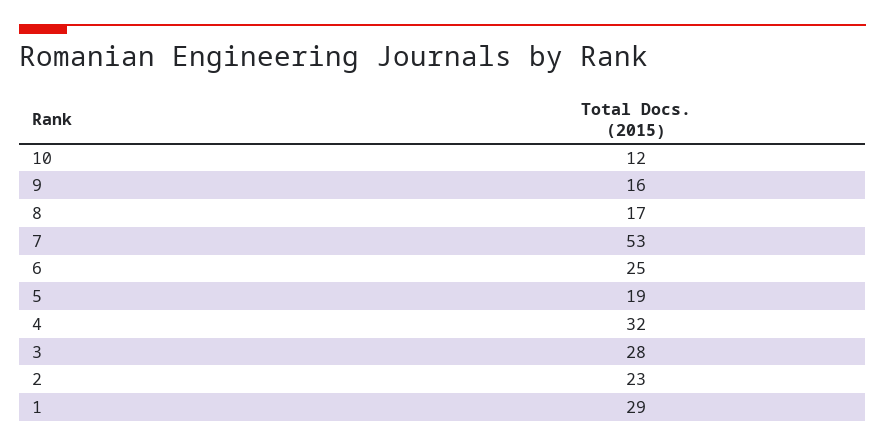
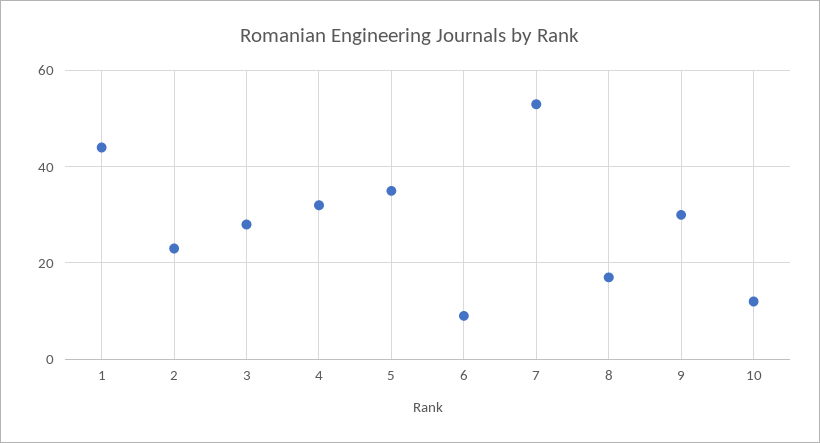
  {
    "10": 12,
-   "9": 16,
+   "9": 30,
    "8": 17,
    "7": 53,
-   "6": 25,
+   "6": 10,
-   "5": 19,
+   "5": 35,
    "4": 32,
    "3": 28,
    "2": 23,
-   "1": 29
+   "1": 45
  }

